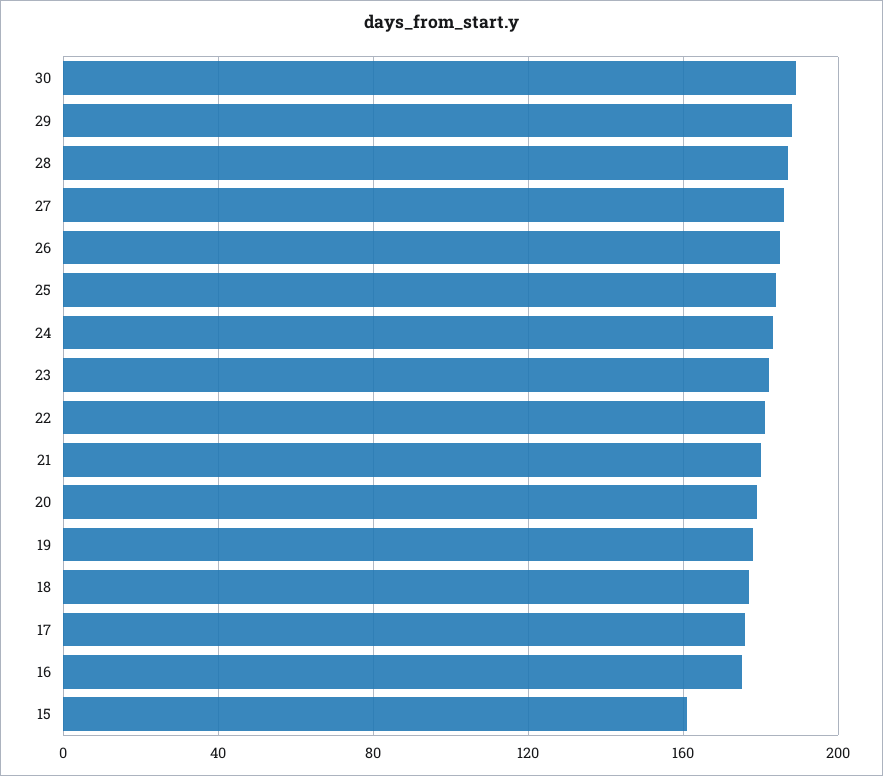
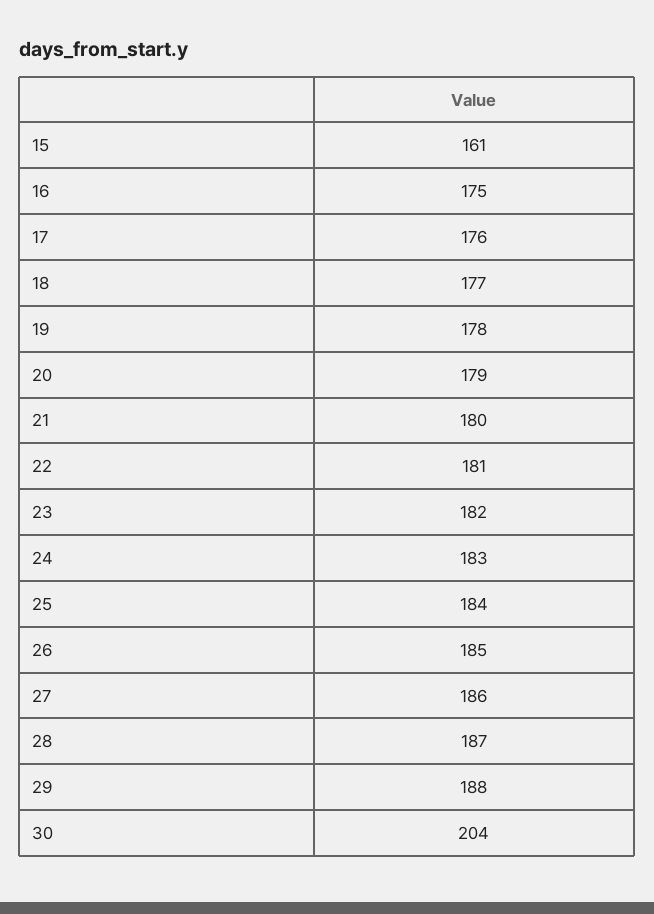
  {
-   "30": 190,
+   "30": 204,
    "29": 188,
    "28": 187,
    "27": 186,
    "26": 185,
    "25": 184,
    "24": 183,
    "23": 182,
    "22": 181,
    "21": 180,
    "20": 179,
    "19": 178,
    "18": 177,
    "17": 176,
    "16": 175,
    "15": 161
  }

